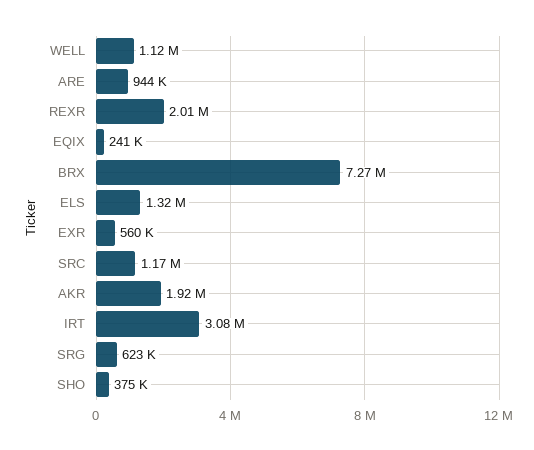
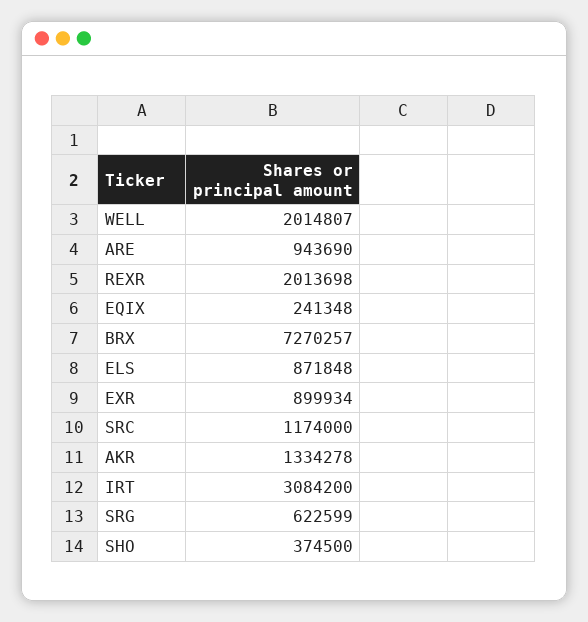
  {
-   "WELL": 1120000,
+   "WELL": 2014807,
    "ARE": 943690,
    "REXR": 2013698,
    "EQIX": 241348,
    "BRX": 7270257,
-   "ELS": 1320000,
+   "ELS": 871848,
-   "EXR": 560000,
+   "EXR": 899934,
    "SRC": 1174000,
-   "AKR": 1920000,
+   "AKR": 1334278,
    "IRT": 3084200,
    "SRG": 622599,
    "SHO": 374500
  }

